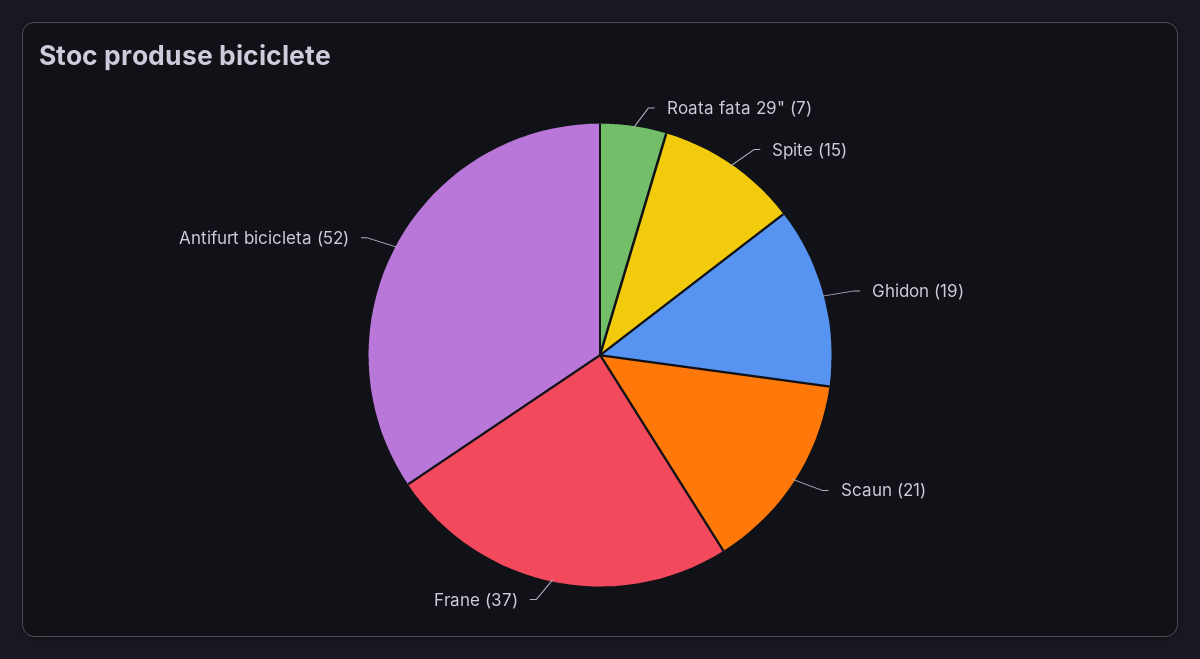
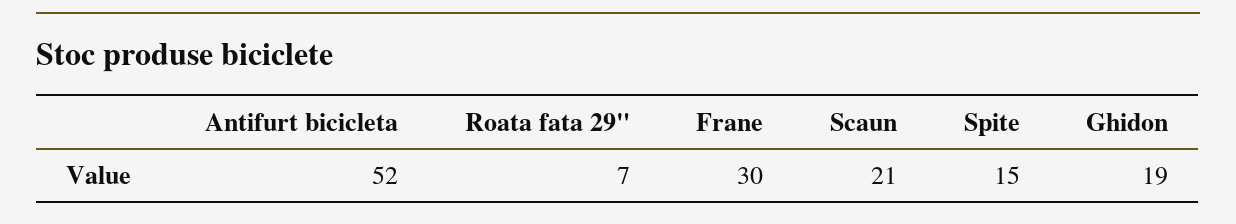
  {
    "Roata fata 29\"": 7,
    "Spite": 15,
    "Ghidon": 19,
    "Scaun": 21,
-   "Frane": 37,
+   "Frane": 30,
    "Antifurt bicicleta": 52
  }

